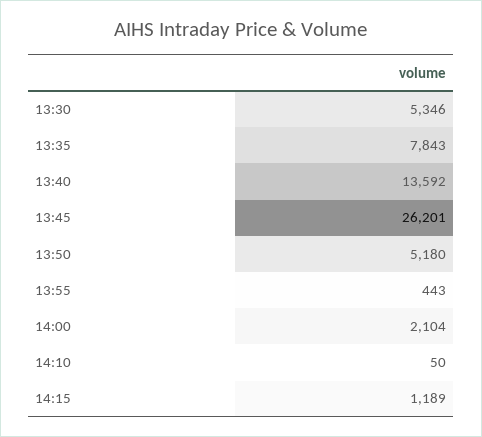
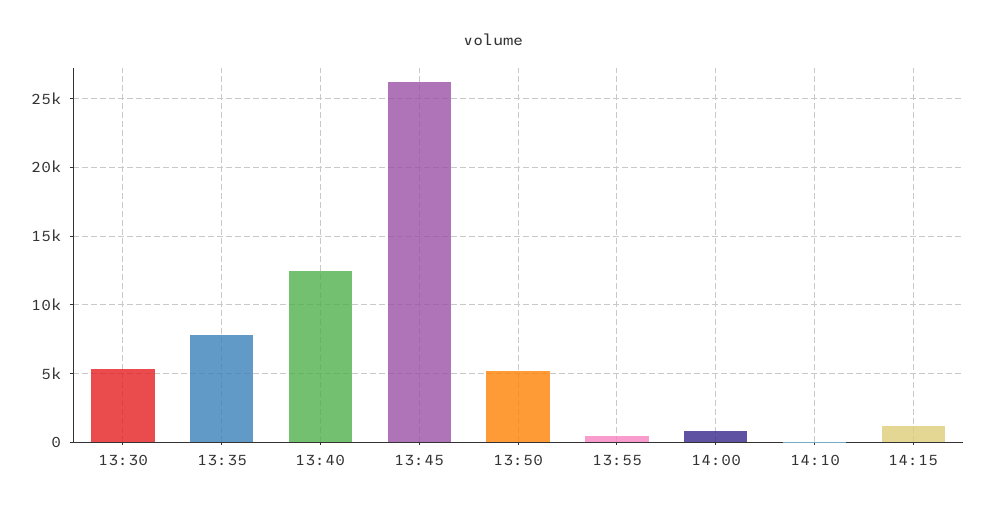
  {
    "13:30": 5346,
    "13:35": 7843,
-   "13:40": 13592,
+   "13:40": 12500,
    "13:45": 26201,
    "13:50": 5180,
    "13:55": 443,
-   "14:00": 2104,
+   "14:00": 1000,
    "14:10": 50,
    "14:15": 1189
  }

